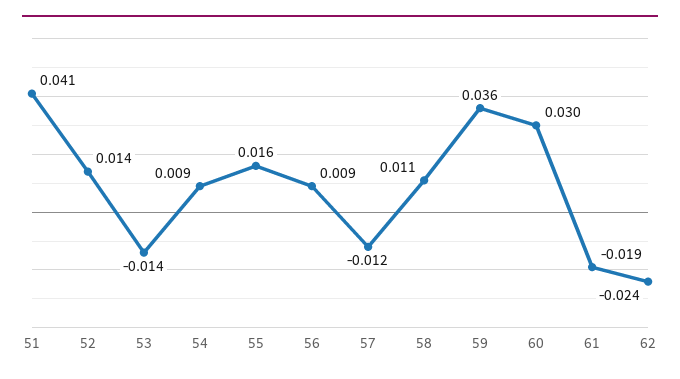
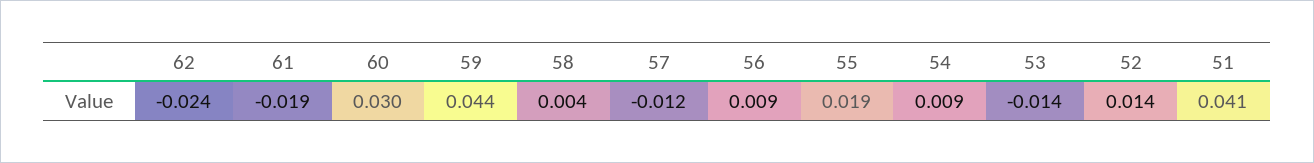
  {
    "51": 0.041,
    "52": 0.014,
    "53": -0.014,
    "54": 0.009,
-   "55": 0.016,
+   "55": 0.019,
    "56": 0.009,
    "57": -0.012,
-   "58": 0.011,
+   "58": 0.004,
-   "59": 0.036,
+   "59": 0.044,
    "60": 0.03,
    "61": -0.019,
    "62": -0.024
  }

